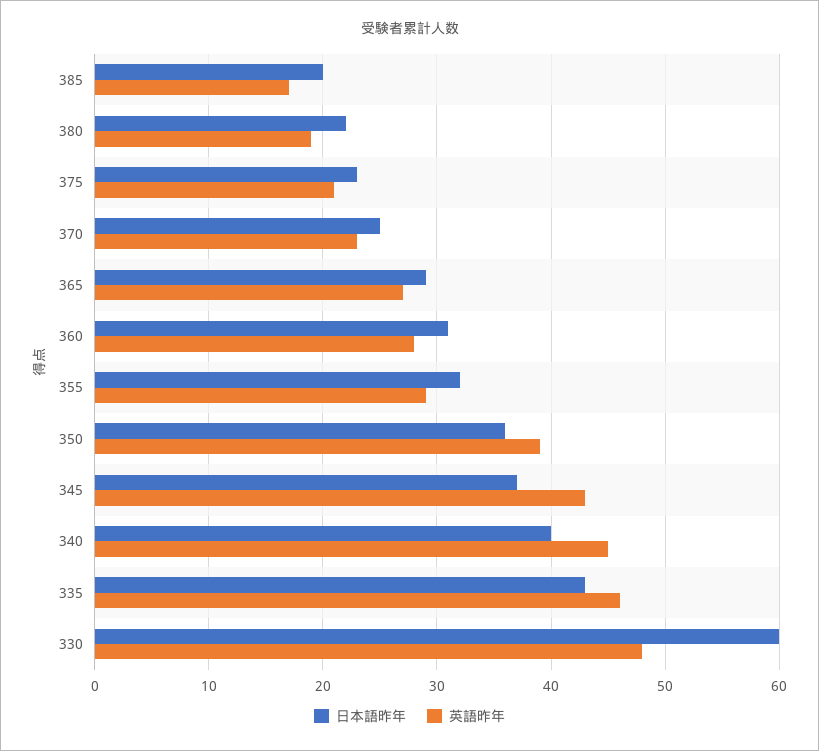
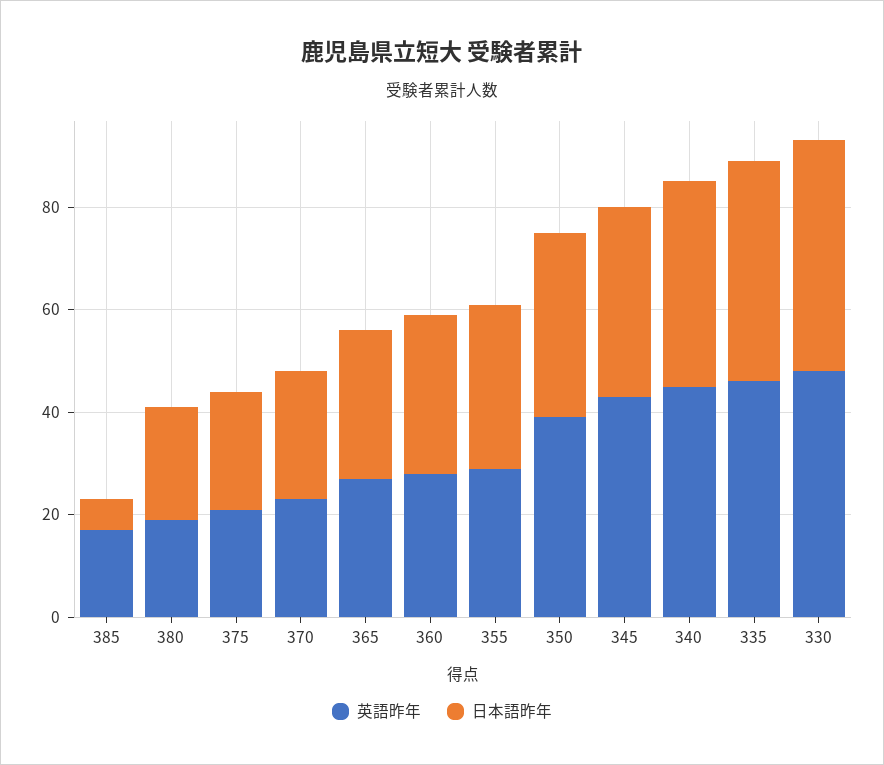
  {
    "日本語昨年": {
-     "385": 20,
+     "385": 5,
      "380": 22,
      "375": 23,
      "370": 25,
      "365": 29,
      "360": 31,
      "355": 32,
      "350": 36,
      "345": 37,
      "340": 40,
      "335": 43,
-     "330": 60
+     "330": 45
    },
    "英語昨年": {
      "385": 17,
      "380": 19,
      "375": 21,
      "370": 23,
      "365": 27,
      "360": 28,
      "355": 29,
      "350": 39,
      "345": 43,
      "340": 45,
      "335": 46,
      "330": 48
    }
  }

